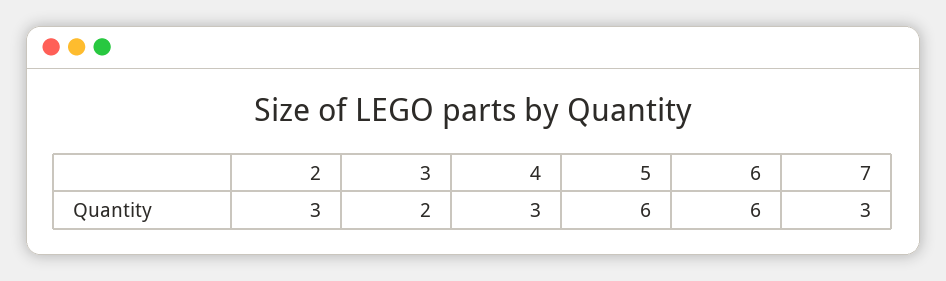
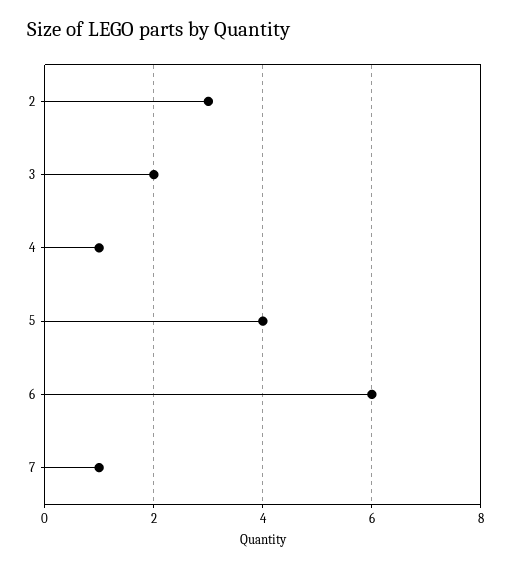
  {
    "2": 3,
    "3": 2,
-   "4": 3,
+   "4": 1,
-   "5": 6,
+   "5": 4,
    "6": 6,
-   "7": 3
+   "7": 1
  }

